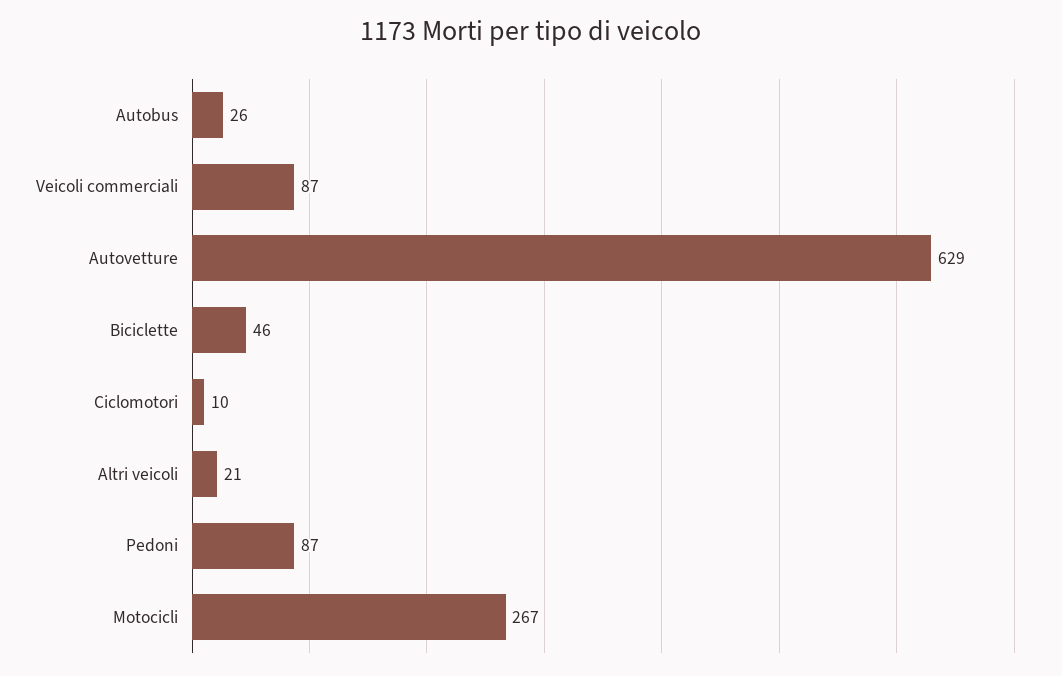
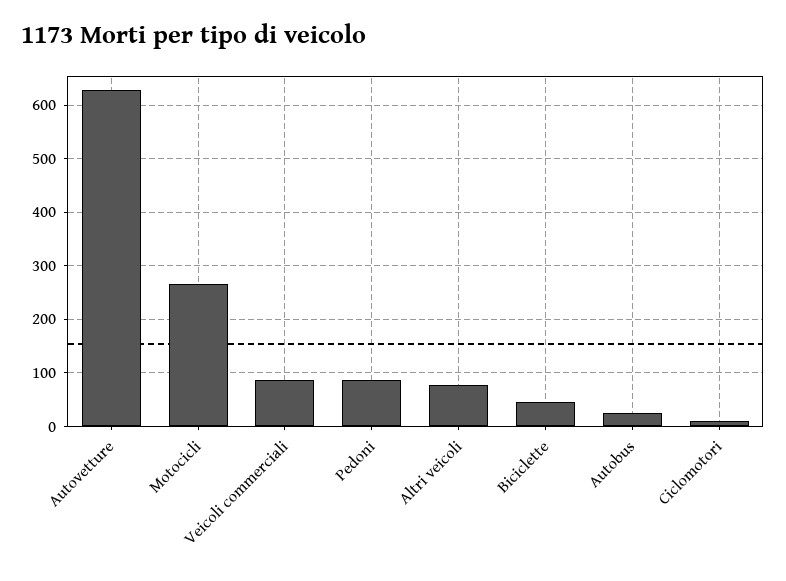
  {
    "Autobus": 26,
    "Veicoli commerciali": 87,
    "Autovetture": 629,
    "Biciclette": 46,
    "Ciclomotori": 10,
-   "Altri veicoli": 21,
+   "Altri veicoli": 80,
    "Pedoni": 87,
    "Motocicli": 267
  }

